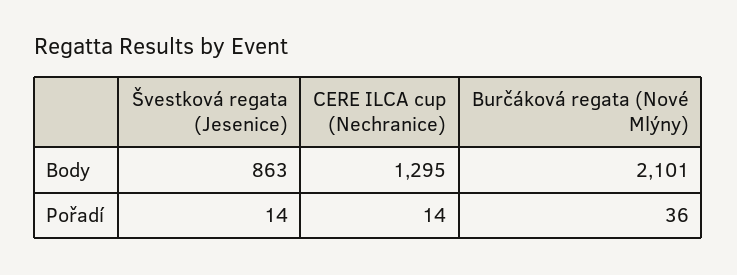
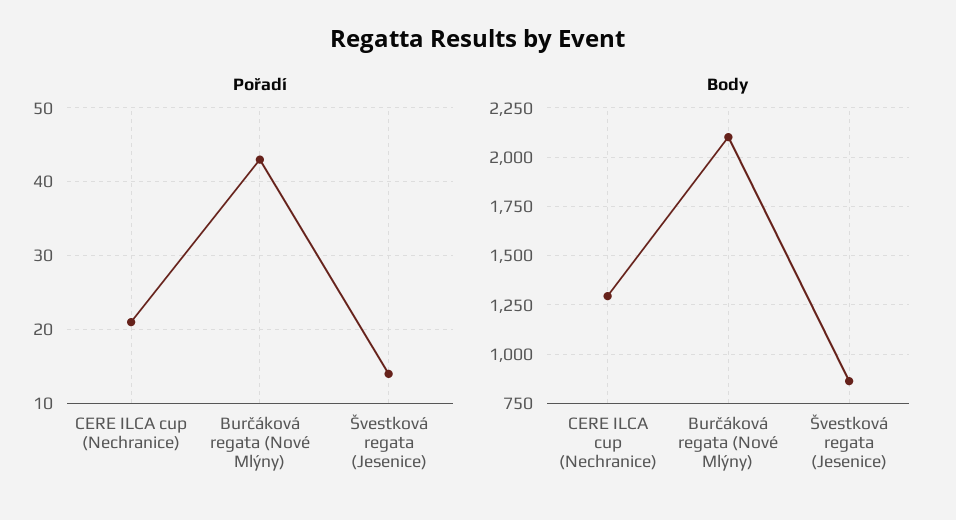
  {
    "Body": {
      "Švestková regata (Jesenice)": 863,
      "CERE ILCA cup (Nechranice)": 1295,
      "Burčáková regata (Nové Mlýny)": 2101
    },
    "Pořadí": {
      "Švestková regata (Jesenice)": 14,
-     "CERE ILCA cup (Nechranice)": 14,
+     "CERE ILCA cup (Nechranice)": 21,
-     "Burčáková regata (Nové Mlýny)": 36
+     "Burčáková regata (Nové Mlýny)": 43
    }
  }

